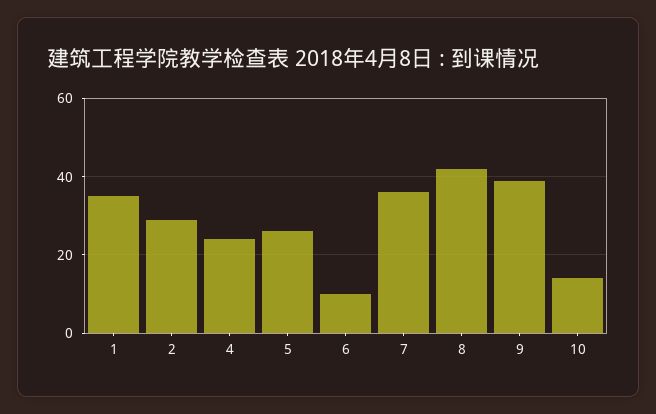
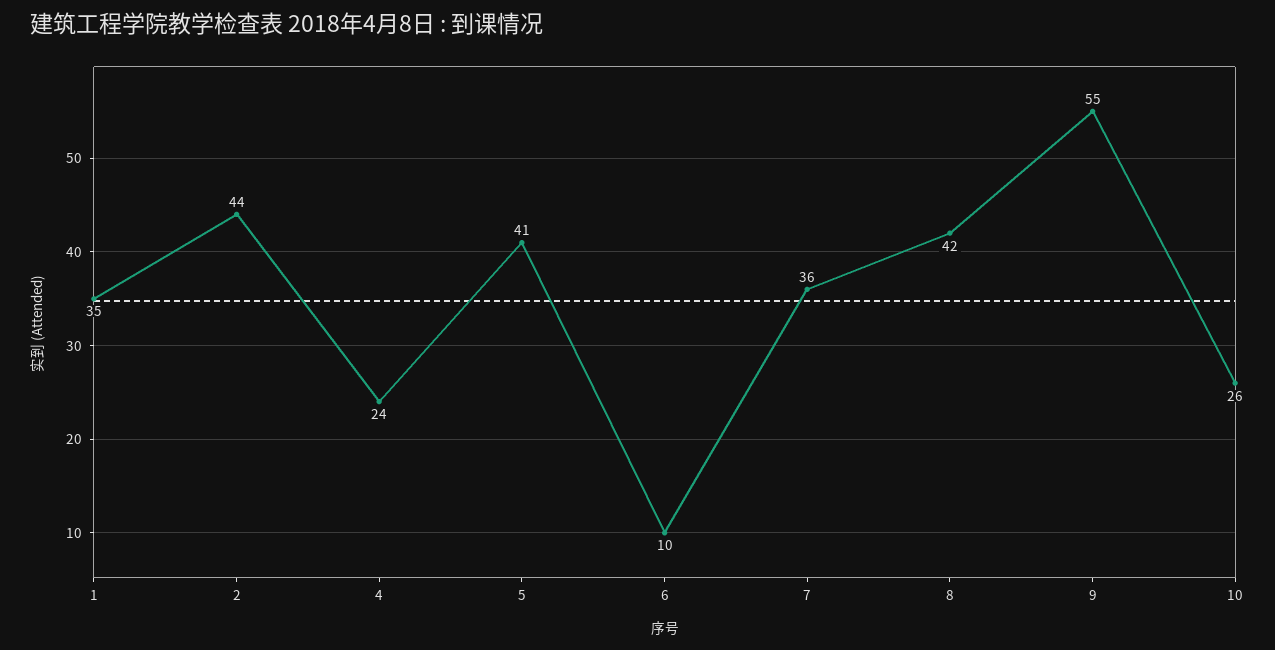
  {
    "1": 35,
-   "2": 30,
+   "2": 44,
    "4": 24,
-   "5": 25,
+   "5": 41,
    "6": 10,
    "7": 36,
    "8": 42,
-   "9": 40,
+   "9": 55,
-   "10": 15
+   "10": 26
  }

